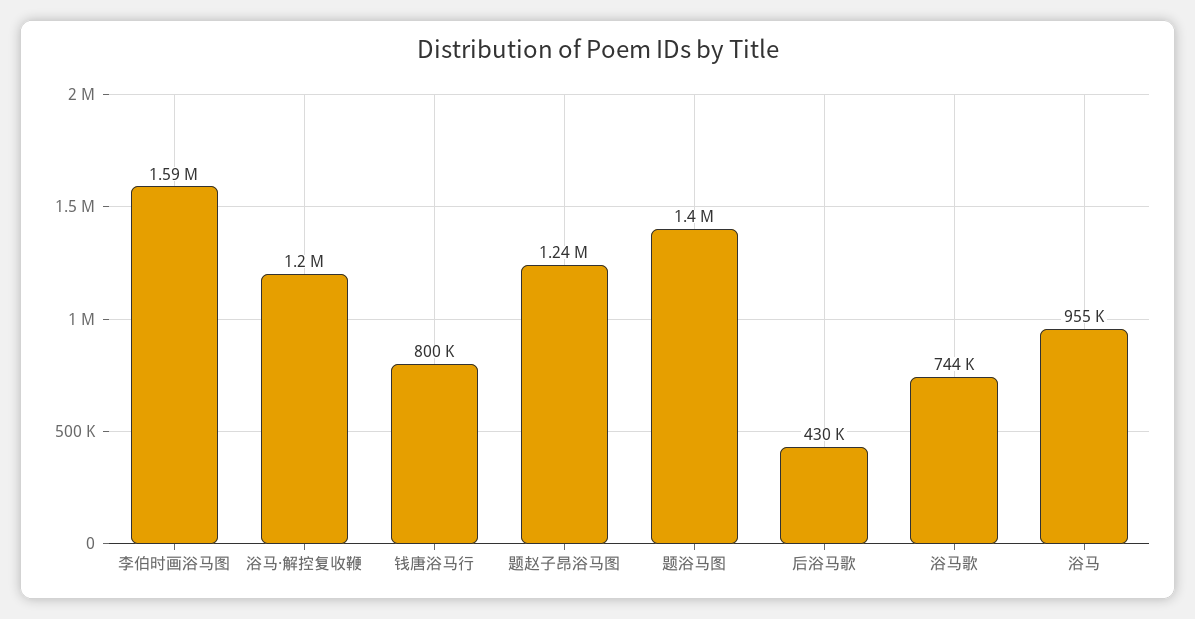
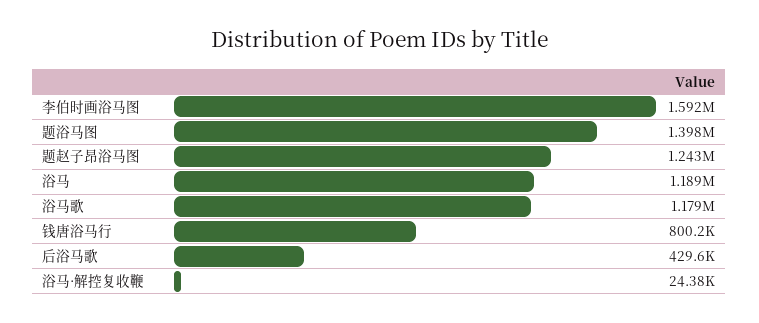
  {
    "李伯时画浴马图": 1592000,
-   "浴马·解控复收鞭": 1200000,
+   "浴马·解控复收鞭": 24380,
    "钱唐浴马行": 800200,
    "题赵子昂浴马图": 1243000,
    "题浴马图": 1398000,
    "后浴马歌": 429600,
-   "浴马歌": 744000,
+   "浴马歌": 1179000,
-   "浴马": 955000
+   "浴马": 1189000
  }

